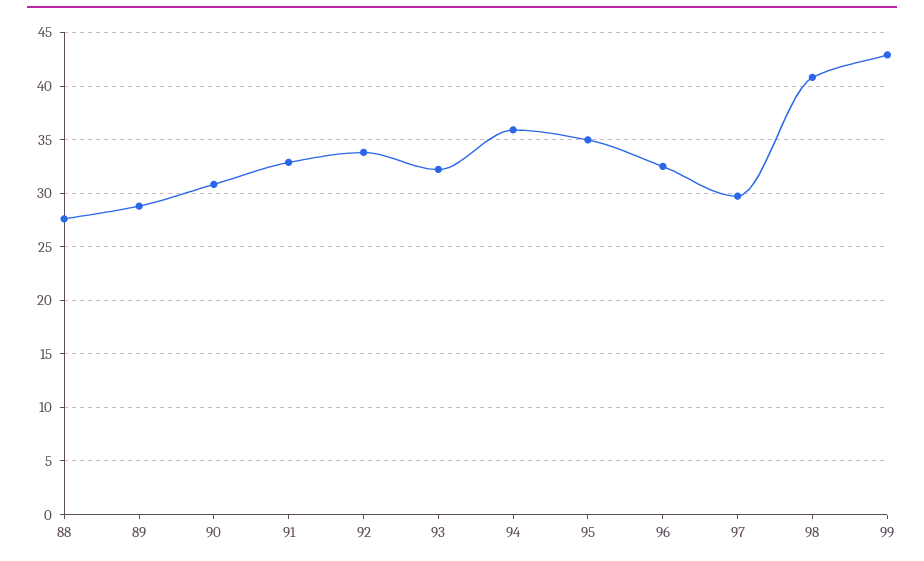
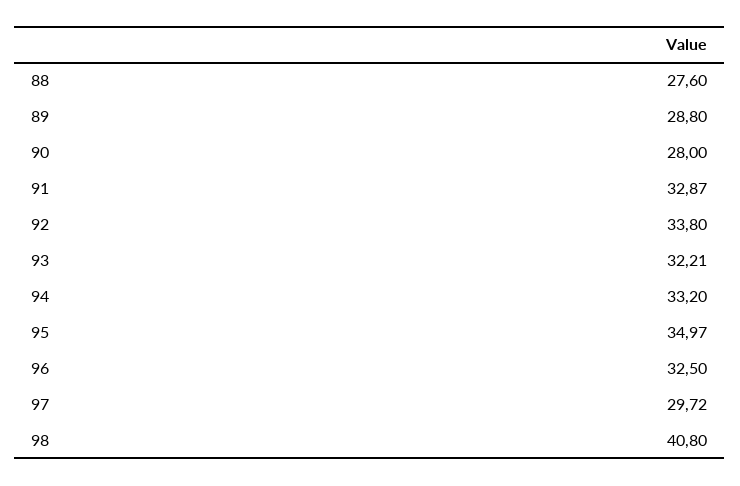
  {
    "88": 27.6,
    "89": 28.8,
-   "90": 31,
+   "90": 28,
    "91": 32.87,
    "92": 33.8,
    "93": 32.21,
-   "94": 36,
+   "94": 33.2,
    "95": 34.97,
    "96": 32.5,
    "97": 29.72,
-   "98": 40.8,
+   "98": 40.8
-   "99": 43
  }

